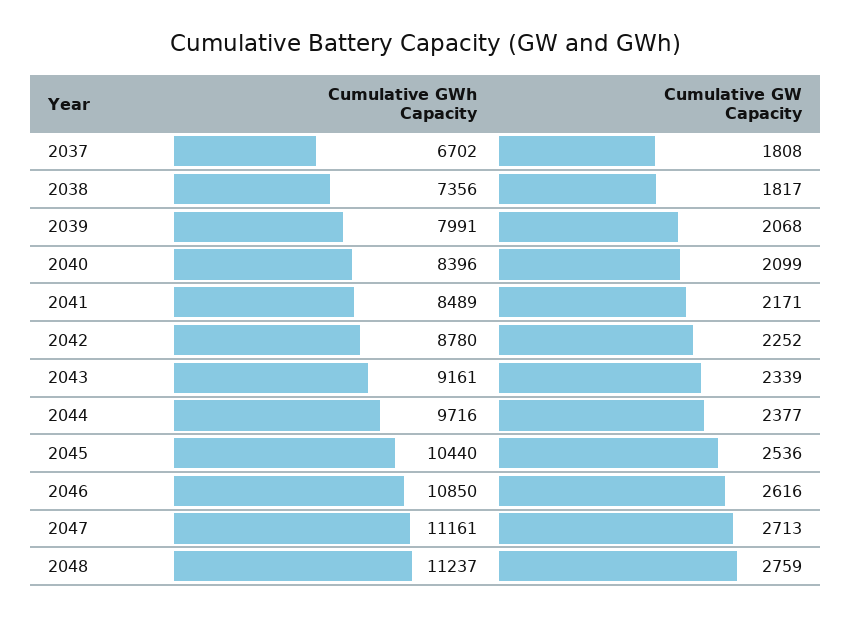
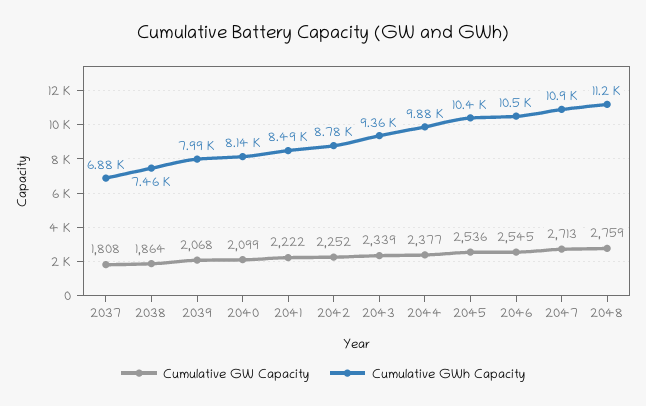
  {
    "Cumulative GWh Capacity": {
-     "2037": 6702,
+     "2037": 6880,
-     "2038": 7356,
+     "2038": 7460,
      "2039": 7991,
-     "2040": 8396,
+     "2040": 8140,
      "2041": 8489,
      "2042": 8780,
-     "2043": 9161,
+     "2043": 9360,
-     "2044": 9716,
+     "2044": 9880,
      "2045": 10440,
-     "2046": 10850,
+     "2046": 10500,
-     "2047": 11161,
+     "2047": 10900,
      "2048": 11237
    },
    "Cumulative GW Capacity": {
      "2037": 1808,
-     "2038": 1817,
+     "2038": 1864,
      "2039": 2068,
      "2040": 2099,
-     "2041": 2171,
+     "2041": 2222,
      "2042": 2252,
      "2043": 2339,
      "2044": 2377,
      "2045": 2536,
-     "2046": 2616,
+     "2046": 2545,
      "2047": 2713,
      "2048": 2759
    }
  }

